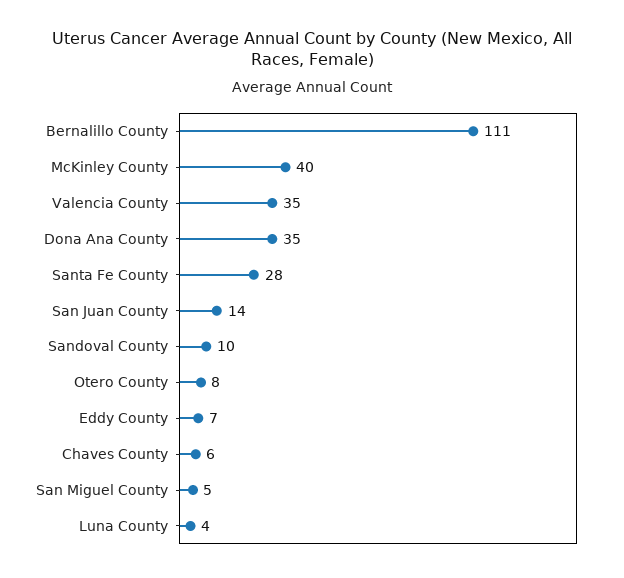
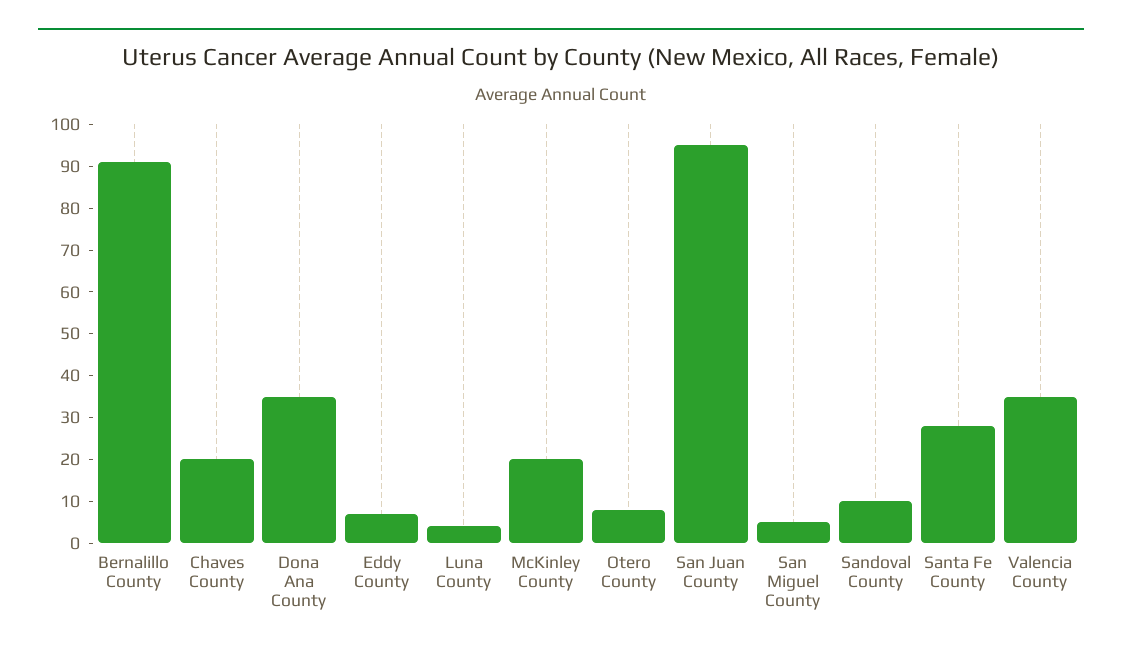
  {
-   "Bernalillo County": 111,
+   "Bernalillo County": 90,
-   "McKinley County": 40,
+   "McKinley County": 20,
    "Valencia County": 35,
    "Dona Ana County": 35,
    "Santa Fe County": 28,
-   "San Juan County": 14,
+   "San Juan County": 95,
    "Sandoval County": 10,
    "Otero County": 8,
    "Eddy County": 7,
-   "Chaves County": 6,
+   "Chaves County": 20,
    "San Miguel County": 5,
    "Luna County": 4
  }

